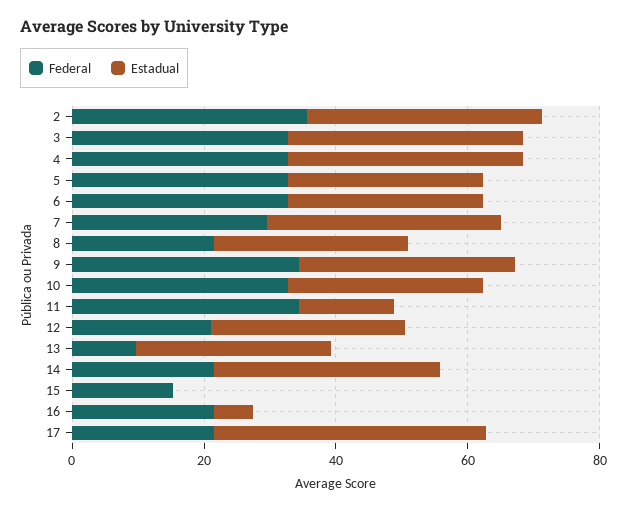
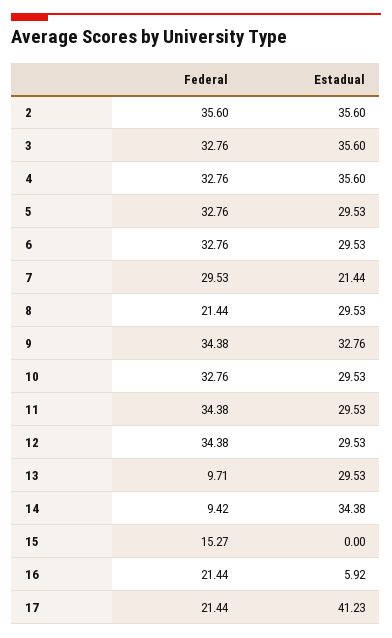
  {
    "Federal": {
      "2": 35.6,
      "3": 32.76,
      "4": 32.76,
      "5": 32.76,
      "6": 32.76,
      "7": 29.53,
      "8": 21.44,
      "9": 34.38,
      "10": 32.76,
      "11": 34.38,
-     "12": 20,
+     "12": 34.38,
      "13": 9.71,
-     "14": 20,
+     "14": 9.42,
      "15": 15.27,
      "16": 21.44,
      "17": 21.44
    },
    "Estadual": {
      "2": 35.6,
      "3": 35.6,
      "4": 35.6,
      "5": 29.53,
      "6": 29.53,
-     "7": 35,
+     "7": 21.44,
      "8": 29.53,
      "9": 32.76,
      "10": 29.53,
-     "11": 15,
+     "11": 29.53,
      "12": 29.53,
      "13": 29.53,
      "14": 34.38,
      "15": 0,
      "16": 5.92,
      "17": 41.23
    }
  }

